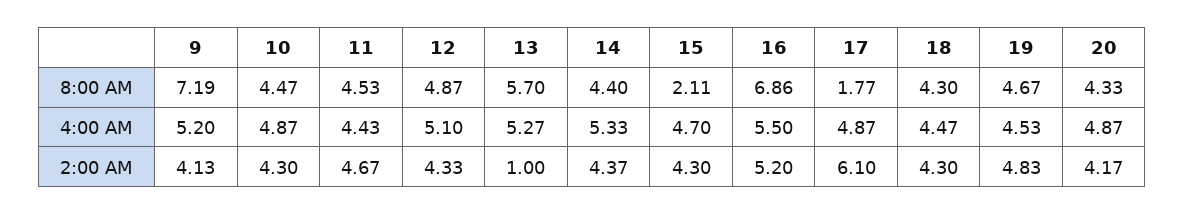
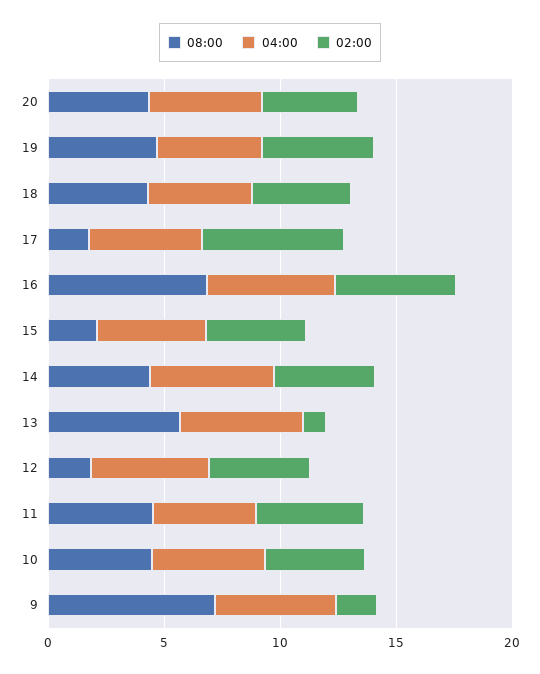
  {
    "8:00 AM": {
      "9": 7.19,
      "10": 4.47,
      "11": 4.53,
-     "12": 4.87,
+     "12": 2,
      "13": 5.7,
      "14": 4.4,
      "15": 2.11,
      "16": 6.86,
      "17": 1.77,
      "18": 4.3,
      "19": 4.67,
      "20": 4.33
    },
    "4:00 AM": {
      "9": 5.2,
      "10": 4.87,
      "11": 4.43,
      "12": 5.1,
      "13": 5.27,
      "14": 5.33,
      "15": 4.7,
      "16": 5.5,
      "17": 4.87,
      "18": 4.47,
      "19": 4.53,
      "20": 4.87
    },
    "2:00 AM": {
-     "9": 4.13,
+     "9": 2,
      "10": 4.3,
      "11": 4.67,
      "12": 4.33,
      "13": 1,
      "14": 4.37,
      "15": 4.3,
      "16": 5.2,
      "17": 6.1,
      "18": 4.3,
      "19": 4.83,
      "20": 4.17
    }
  }

